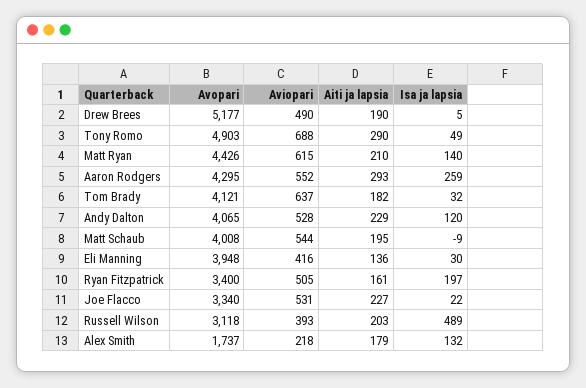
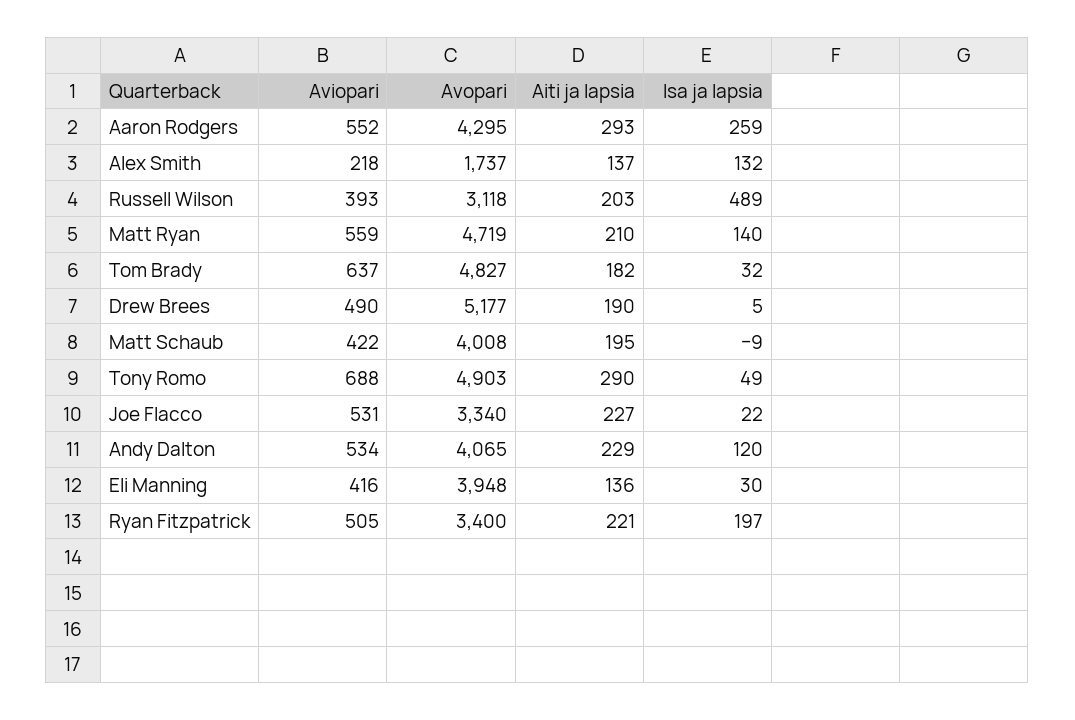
  {
    "Avopari": {
      "Drew Brees": 5177,
      "Tony Romo": 4903,
-     "Matt Ryan": 4426,
+     "Matt Ryan": 4719,
      "Aaron Rodgers": 4295,
-     "Tom Brady": 4121,
+     "Tom Brady": 4827,
      "Andy Dalton": 4065,
      "Matt Schaub": 4008,
      "Eli Manning": 3948,
      "Ryan Fitzpatrick": 3400,
      "Joe Flacco": 3340,
      "Russell Wilson": 3118,
      "Alex Smith": 1737
    },
    "Aviopari": {
      "Drew Brees": 490,
      "Tony Romo": 688,
-     "Matt Ryan": 615,
+     "Matt Ryan": 559,
      "Aaron Rodgers": 552,
      "Tom Brady": 637,
-     "Andy Dalton": 528,
+     "Andy Dalton": 534,
-     "Matt Schaub": 544,
+     "Matt Schaub": 422,
      "Eli Manning": 416,
      "Ryan Fitzpatrick": 505,
      "Joe Flacco": 531,
      "Russell Wilson": 393,
      "Alex Smith": 218
    },
    "Aiti ja lapsia": {
      "Drew Brees": 190,
      "Tony Romo": 290,
      "Matt Ryan": 210,
      "Aaron Rodgers": 293,
      "Tom Brady": 182,
      "Andy Dalton": 229,
      "Matt Schaub": 195,
      "Eli Manning": 136,
-     "Ryan Fitzpatrick": 161,
+     "Ryan Fitzpatrick": 221,
      "Joe Flacco": 227,
      "Russell Wilson": 203,
-     "Alex Smith": 179
+     "Alex Smith": 137
    },
    "Isa ja lapsia": {
      "Drew Brees": 5,
      "Tony Romo": 49,
      "Matt Ryan": 140,
      "Aaron Rodgers": 259,
      "Tom Brady": 32,
      "Andy Dalton": 120,
      "Matt Schaub": -9,
      "Eli Manning": 30,
      "Ryan Fitzpatrick": 197,
      "Joe Flacco": 22,
      "Russell Wilson": 489,
      "Alex Smith": 132
    }
  }

